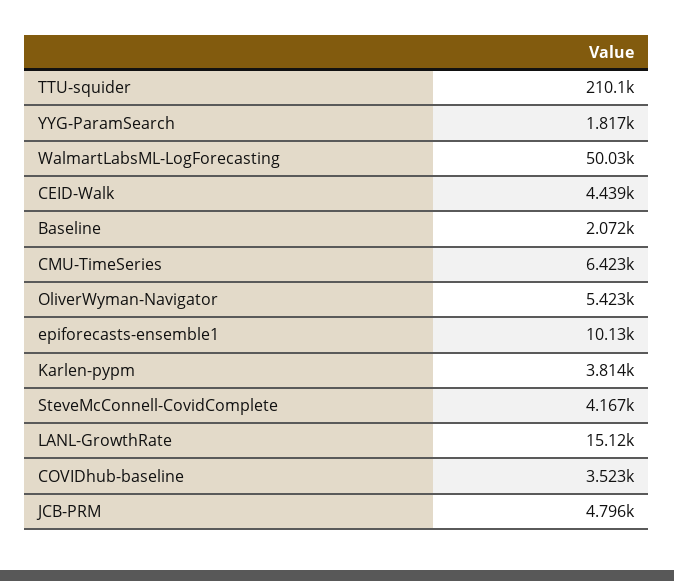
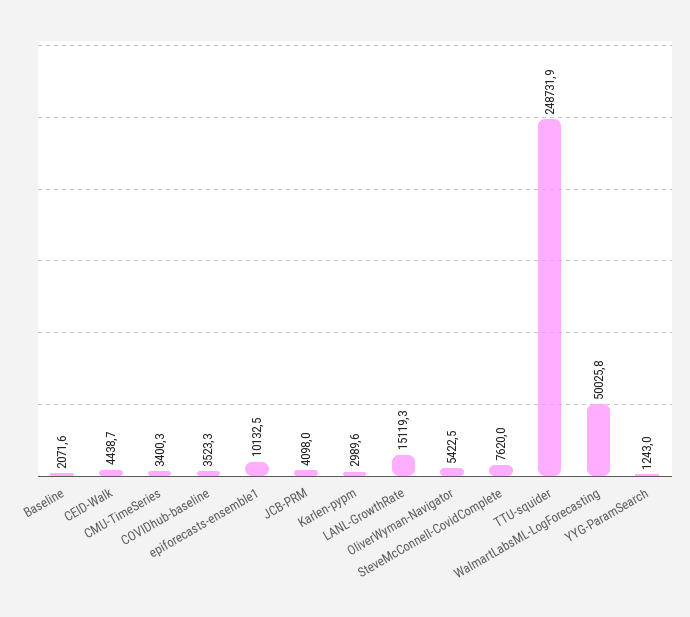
  {
-   "TTU-squider": 210100,
+   "TTU-squider": 248731.9,
-   "YYG-ParamSearch": 1817,
+   "YYG-ParamSearch": 1243,
    "WalmartLabsML-LogForecasting": 50025.8,
    "CEID-Walk": 4438.7,
    "Baseline": 2071.6,
-   "CMU-TimeSeries": 6423,
+   "CMU-TimeSeries": 3400.3,
    "OliverWyman-Navigator": 5422.5,
    "epiforecasts-ensemble1": 10132.5,
-   "Karlen-pypm": 3814,
+   "Karlen-pypm": 2989.6,
-   "SteveMcConnell-CovidComplete": 4167,
+   "SteveMcConnell-CovidComplete": 7620,
    "LANL-GrowthRate": 15119.3,
    "COVIDhub-baseline": 3523.3,
-   "JCB-PRM": 4796
+   "JCB-PRM": 4098
  }

